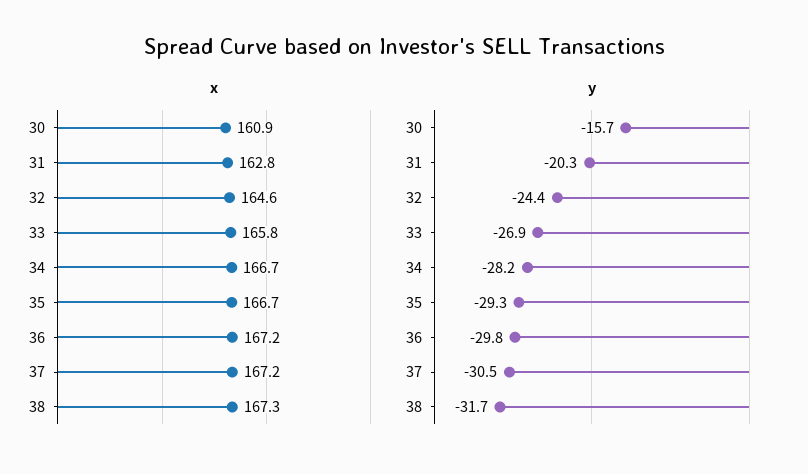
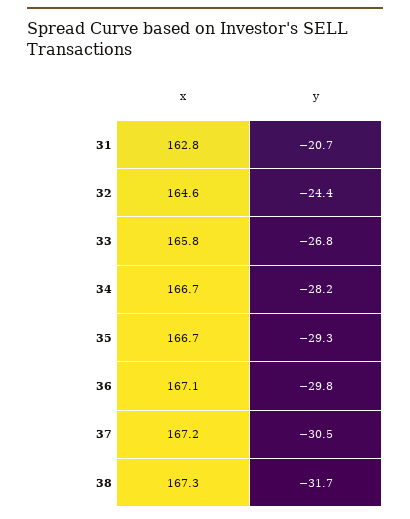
  {
    "x": {
-     "30": 160.9,
      "31": 162.8,
      "32": 164.6,
      "33": 165.8,
      "34": 166.7,
      "35": 166.7,
-     "36": 167.2,
+     "36": 167.1,
      "37": 167.2,
      "38": 167.3
    },
    "y": {
-     "30": -15.7,
-     "31": -20.3,
+     "31": -20.7,
      "32": -24.4,
-     "33": -26.9,
+     "33": -26.8,
      "34": -28.2,
      "35": -29.3,
      "36": -29.8,
      "37": -30.5,
      "38": -31.7
    }
  }

